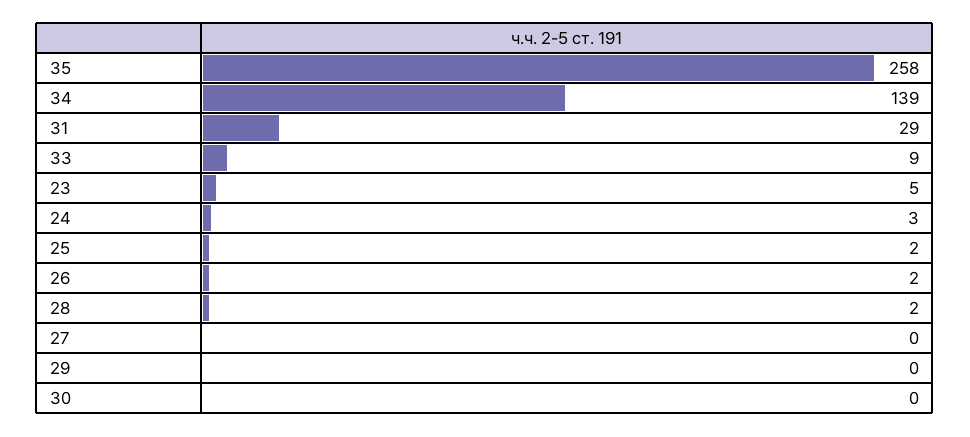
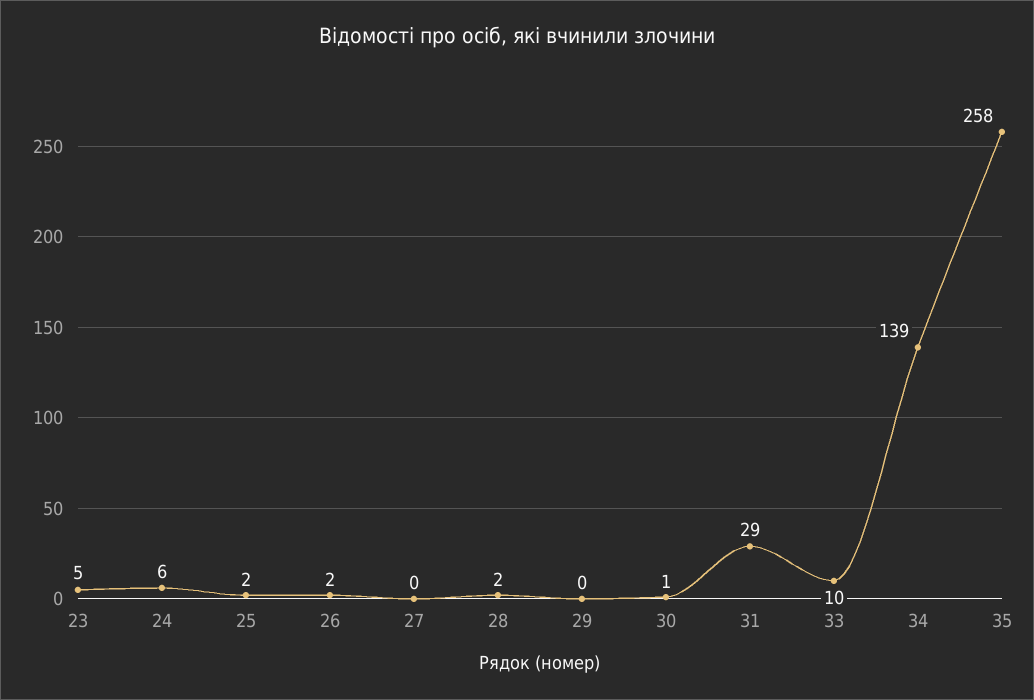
  {
    "35": 258,
    "34": 139,
    "31": 29,
-   "33": 9,
+   "33": 10,
    "23": 5,
-   "24": 3,
+   "24": 6,
    "25": 2,
    "26": 2,
    "28": 2,
    "27": 0,
    "29": 0,
-   "30": 0
+   "30": 1
  }

